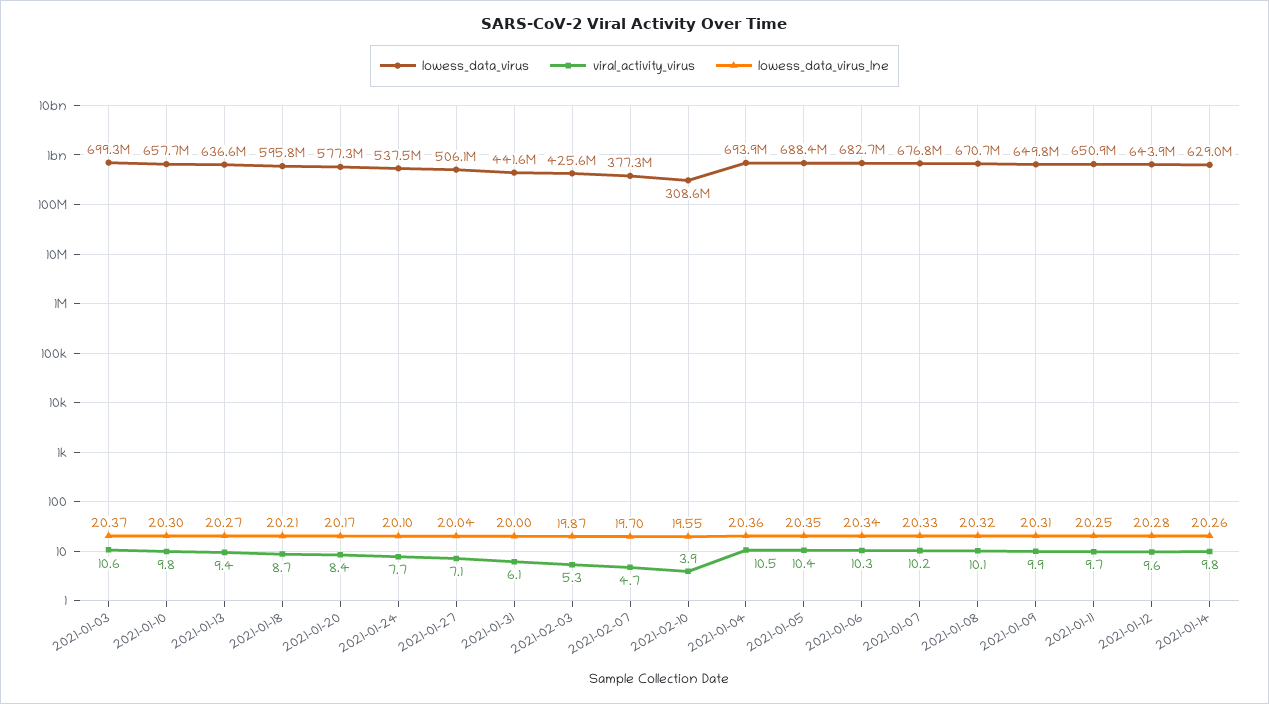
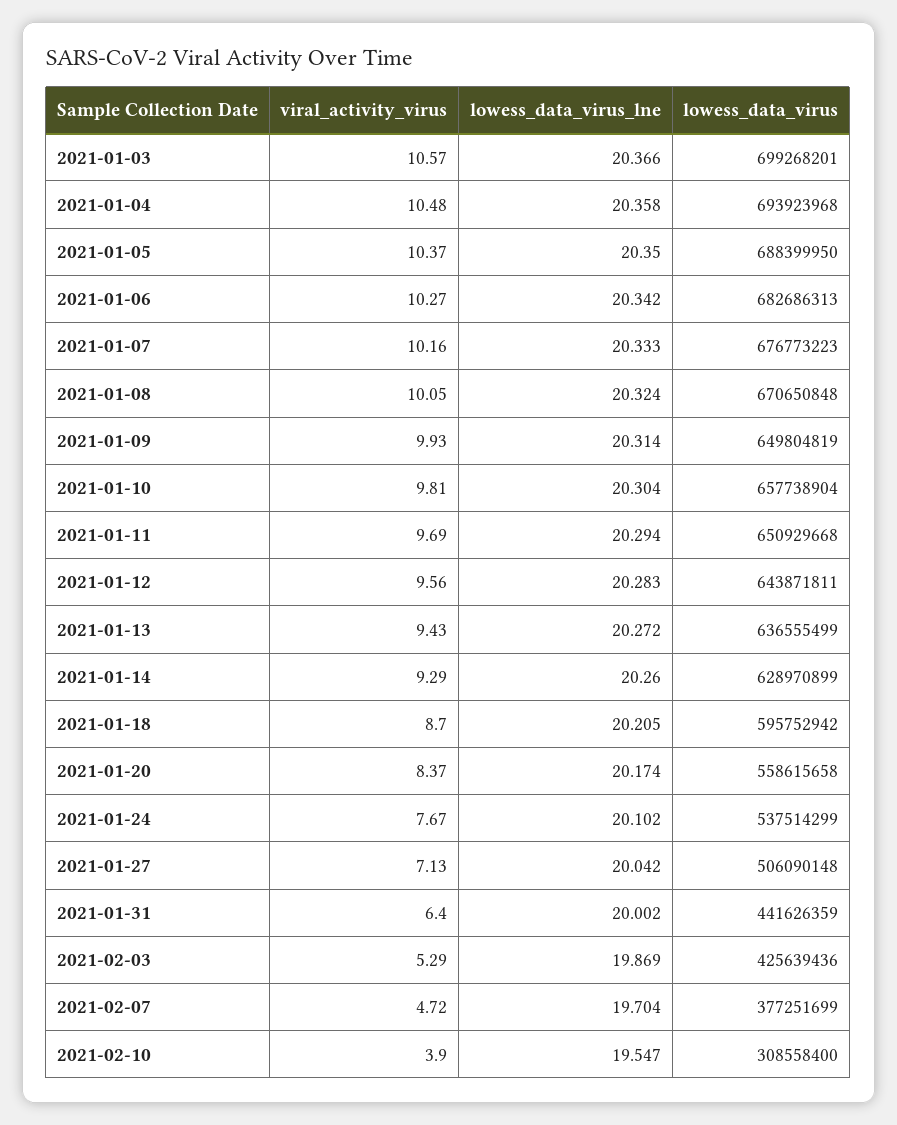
  {
    "lowess_data_virus": {
      "2021-01-03": 699268201,
      "2021-01-10": 657738904,
      "2021-01-13": 636555499,
      "2021-01-18": 595752942,
-     "2021-01-20": 577300000,
+     "2021-01-20": 558615658,
      "2021-01-24": 537514299,
      "2021-01-27": 506090148,
      "2021-01-31": 441626359,
      "2021-02-03": 425639436,
      "2021-02-07": 377251699,
      "2021-02-10": 308558400,
      "2021-01-04": 693923968,
      "2021-01-05": 688399950,
      "2021-01-06": 682686313,
      "2021-01-07": 676773223,
      "2021-01-08": 670650848,
      "2021-01-09": 649804819,
      "2021-01-11": 650929668,
      "2021-01-12": 643871811,
      "2021-01-14": 628970899
    },
    "viral_activity_virus": {
      "2021-01-03": 10.57,
      "2021-01-10": 9.81,
      "2021-01-13": 9.43,
      "2021-01-18": 8.7,
      "2021-01-20": 8.37,
      "2021-01-24": 7.67,
      "2021-01-27": 7.13,
-     "2021-01-31": 6.1,
+     "2021-01-31": 6.4,
      "2021-02-03": 5.29,
      "2021-02-07": 4.72,
      "2021-02-10": 3.9,
      "2021-01-04": 10.48,
      "2021-01-05": 10.37,
      "2021-01-06": 10.27,
      "2021-01-07": 10.16,
      "2021-01-08": 10.05,
      "2021-01-09": 9.93,
      "2021-01-11": 9.69,
      "2021-01-12": 9.56,
-     "2021-01-14": 9.8
+     "2021-01-14": 9.29
    },
    "lowess_data_virus_lne": {
      "2021-01-03": 20.366,
      "2021-01-10": 20.304,
      "2021-01-13": 20.272,
      "2021-01-18": 20.205,
      "2021-01-20": 20.174,
      "2021-01-24": 20.102,
      "2021-01-27": 20.042,
      "2021-01-31": 20.002,
      "2021-02-03": 19.869,
      "2021-02-07": 19.704,
      "2021-02-10": 19.547,
      "2021-01-04": 20.358,
      "2021-01-05": 20.35,
      "2021-01-06": 20.342,
      "2021-01-07": 20.333,
      "2021-01-08": 20.324,
      "2021-01-09": 20.314,
-     "2021-01-11": 20.25,
+     "2021-01-11": 20.294,
      "2021-01-12": 20.283,
      "2021-01-14": 20.26
    }
  }

